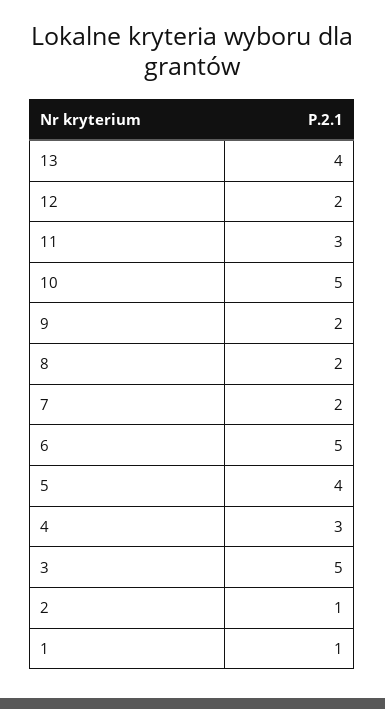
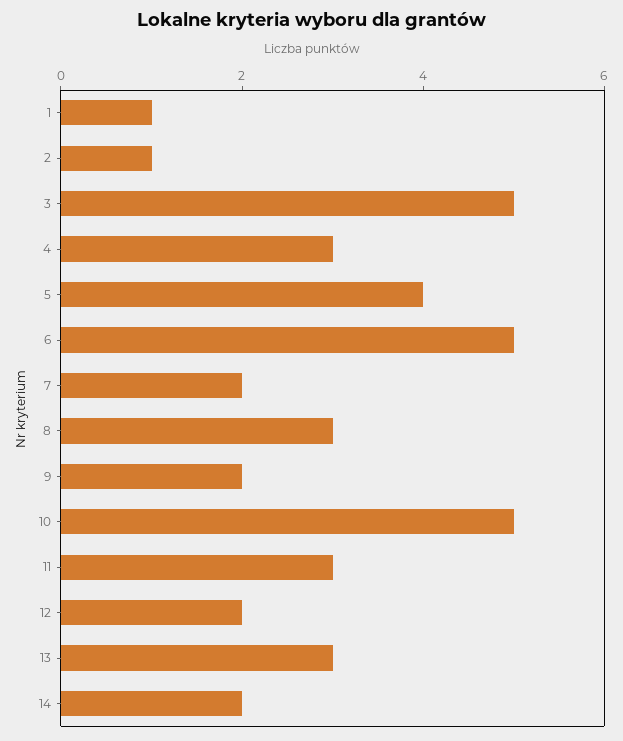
  {
-   "13": 4,
+   "13": 3,
    "12": 2,
    "11": 3,
    "10": 5,
    "9": 2,
-   "8": 2,
+   "8": 3,
    "7": 2,
    "6": 5,
    "5": 4,
    "4": 3,
    "3": 5,
    "2": 1,
-   "1": 1
+   "1": 1,
+   "14": 2
  }

